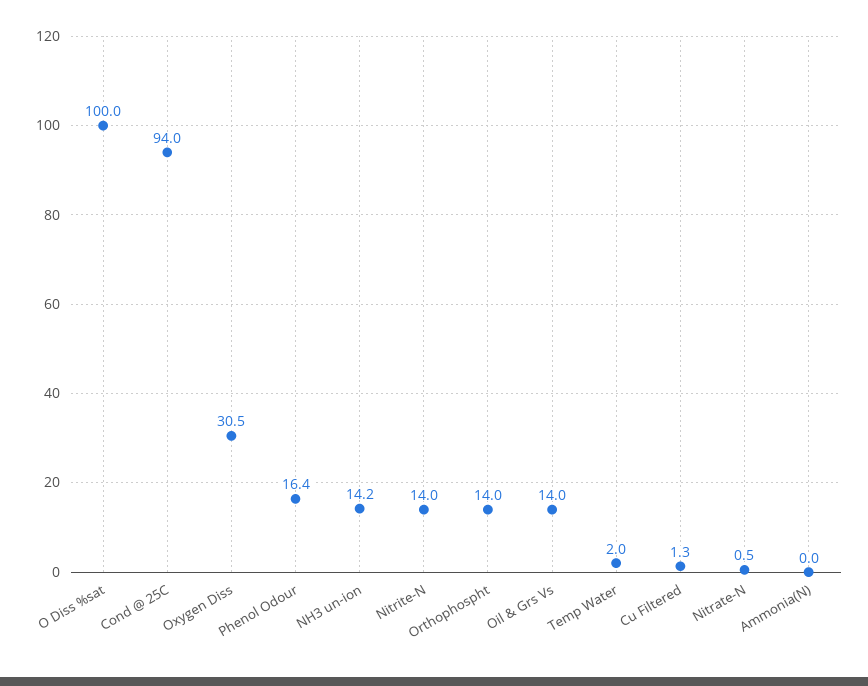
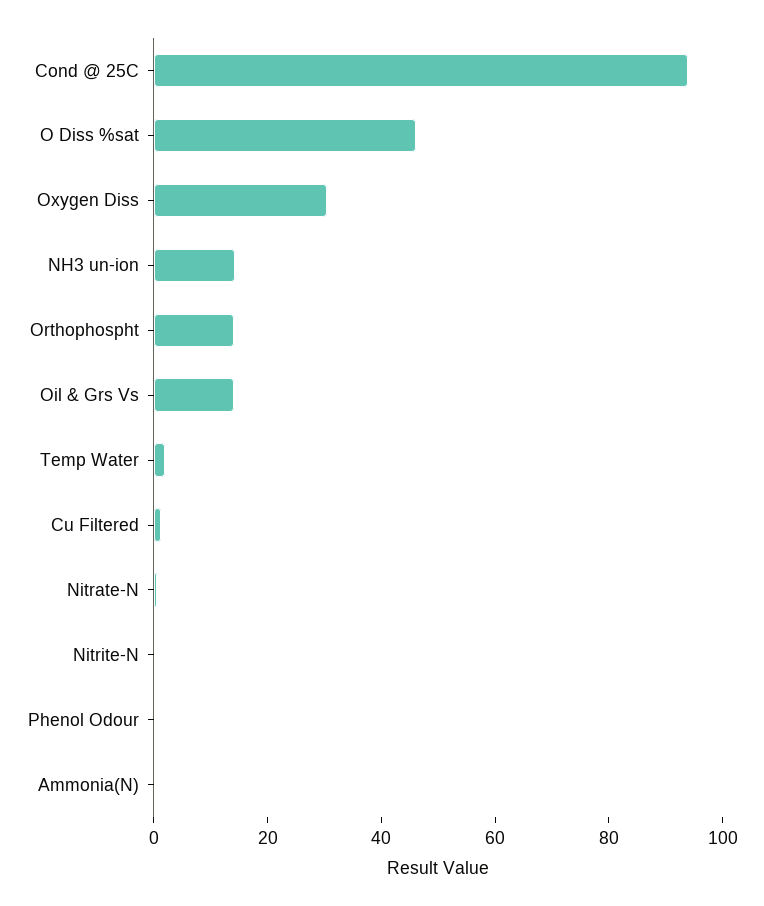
  {
-   "O Diss %sat": 100,
+   "O Diss %sat": 45,
    "Cond @ 25C": 94,
    "Oxygen Diss": 30.5,
-   "Phenol Odour": 16.4,
+   "Phenol Odour": 0,
    "NH3 un-ion": 14.2,
-   "Nitrite-N": 14,
+   "Nitrite-N": 0,
    "Orthophospht": 14,
    "Oil & Grs Vs": 14,
    "Temp Water": 2,
    "Cu Filtered": 1.3,
    "Nitrate-N": 0.5,
    "Ammonia(N)": 0
  }

